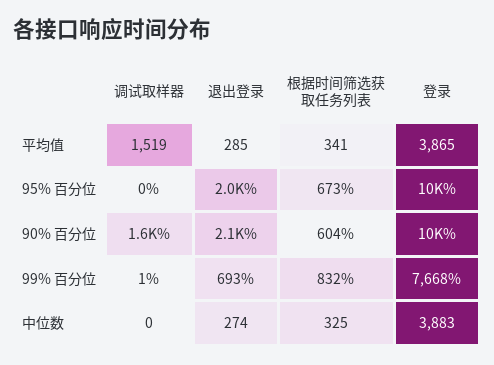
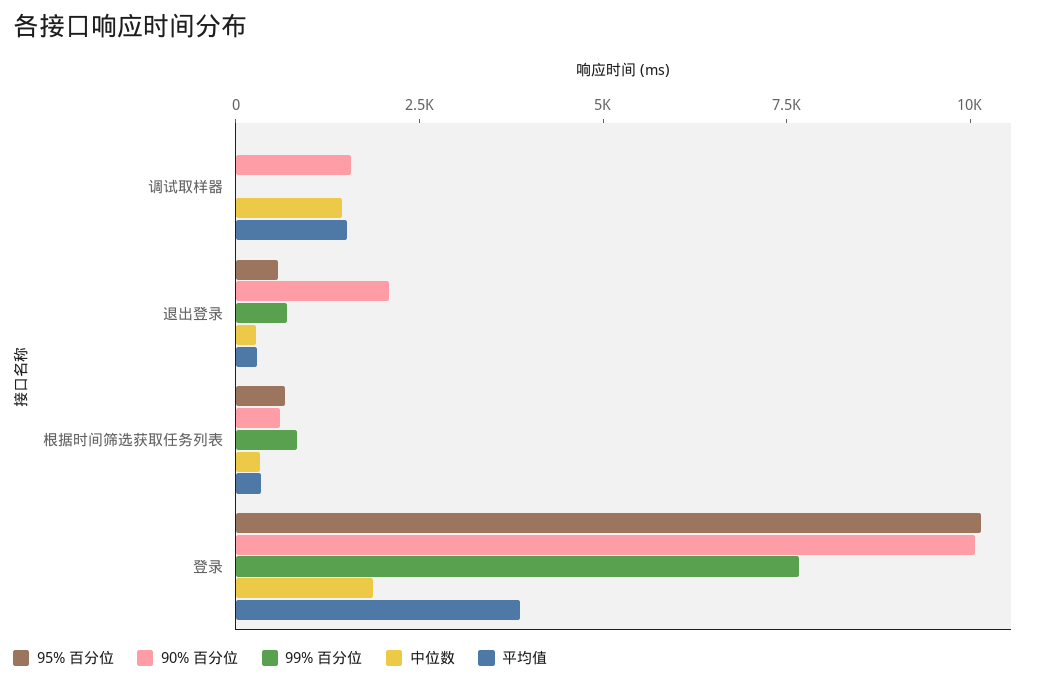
  {
    "平均值": {
      "调试取样器": 1519,
      "退出登录": 285,
      "根据时间筛选获取任务列表": 341,
      "登录": 3865
    },
    "95% 百分位": {
      "调试取样器": 0,
-     "退出登录": 2000,
+     "退出登录": 500,
      "根据时间筛选获取任务列表": 673,
      "登录": 10000
    },
    "90% 百分位": {
      "调试取样器": 1600,
      "退出登录": 2100,
      "根据时间筛选获取任务列表": 604,
      "登录": 10000
    },
    "99% 百分位": {
      "调试取样器": 1,
      "退出登录": 693,
      "根据时间筛选获取任务列表": 832,
      "登录": 7668
    },
    "中位数": {
-     "调试取样器": 0,
+     "调试取样器": 1500,
      "退出登录": 274,
      "根据时间筛选获取任务列表": 325,
-     "登录": 3883
+     "登录": 2000
    }
  }

